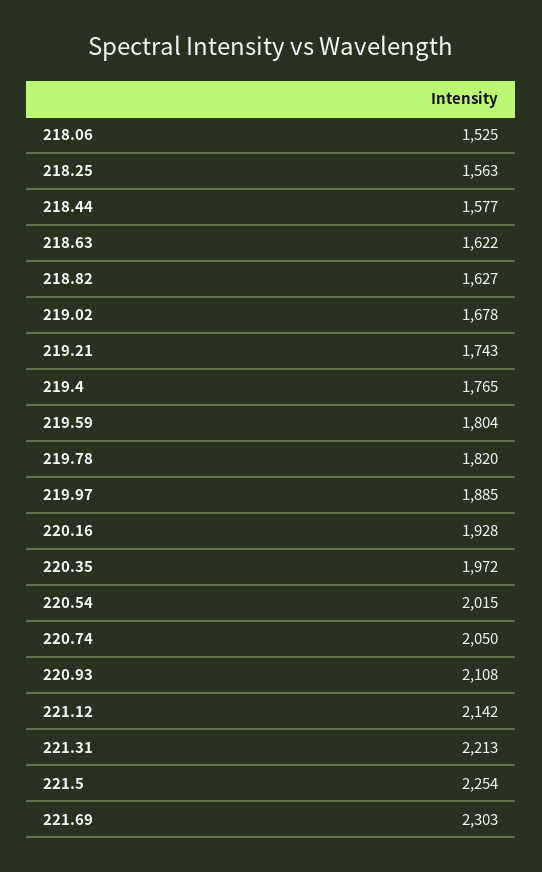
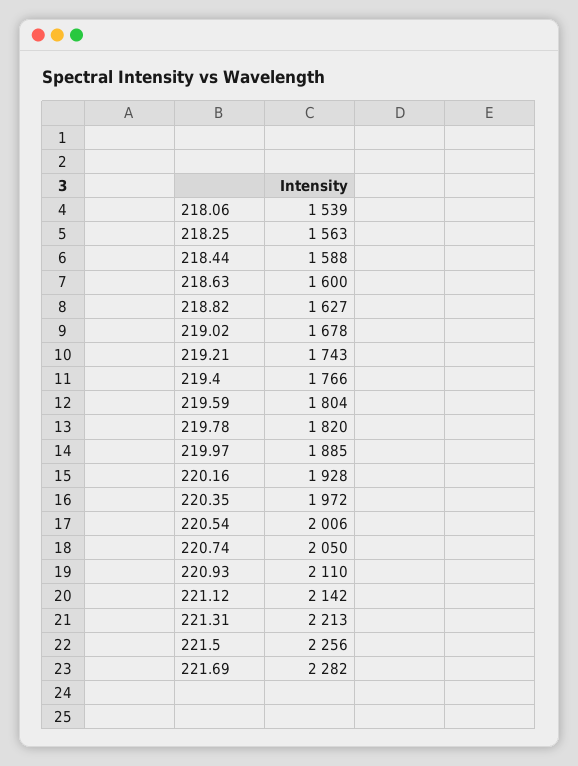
  {
-   "218.06": 1525,
+   "218.06": 1539,
    "218.25": 1563,
-   "218.44": 1577,
+   "218.44": 1588,
-   "218.63": 1622,
+   "218.63": 1600,
    "218.82": 1627,
    "219.02": 1678,
    "219.21": 1743,
-   "219.4": 1765,
+   "219.4": 1766,
    "219.59": 1804,
    "219.78": 1820,
    "219.97": 1885,
    "220.16": 1928,
    "220.35": 1972,
-   "220.54": 2015,
+   "220.54": 2006,
    "220.74": 2050,
-   "220.93": 2108,
+   "220.93": 2110,
    "221.12": 2142,
    "221.31": 2213,
-   "221.5": 2254,
+   "221.5": 2256,
-   "221.69": 2303
+   "221.69": 2282
  }

